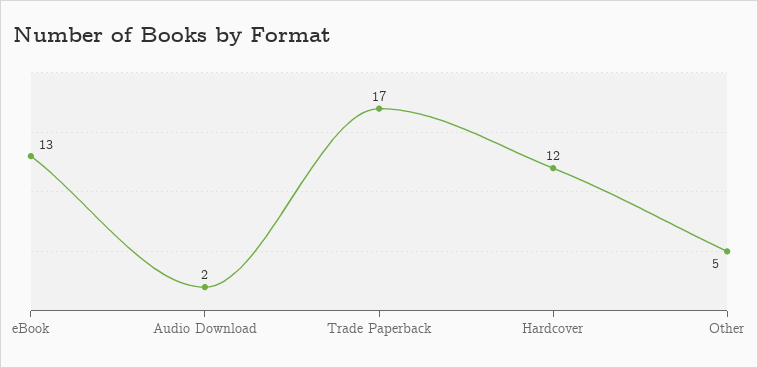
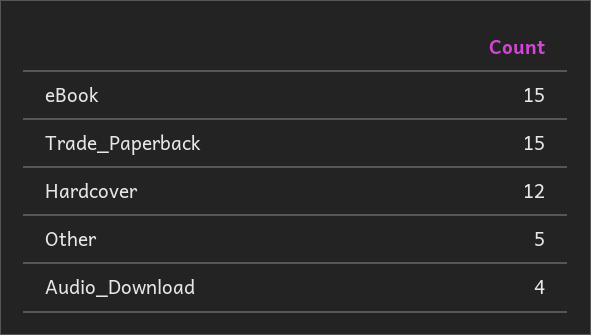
  {
-   "eBook": 13,
+   "eBook": 15,
-   "Audio Download": 2,
+   "Audio Download": 4,
-   "Trade Paperback": 17,
+   "Trade Paperback": 15,
    "Hardcover": 12,
    "Other": 5
  }

